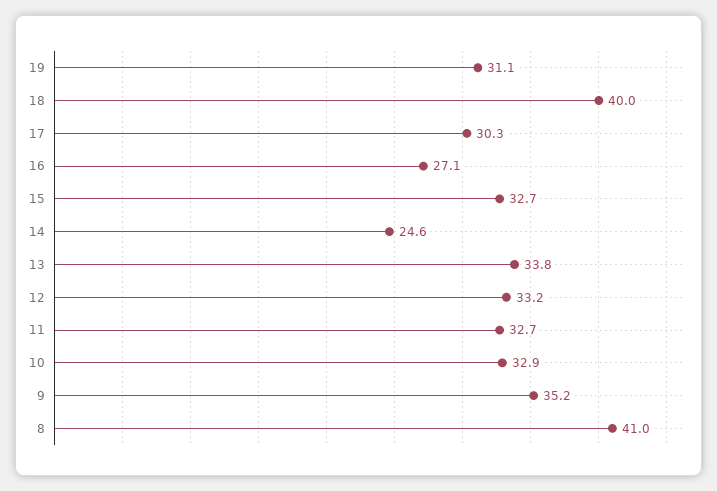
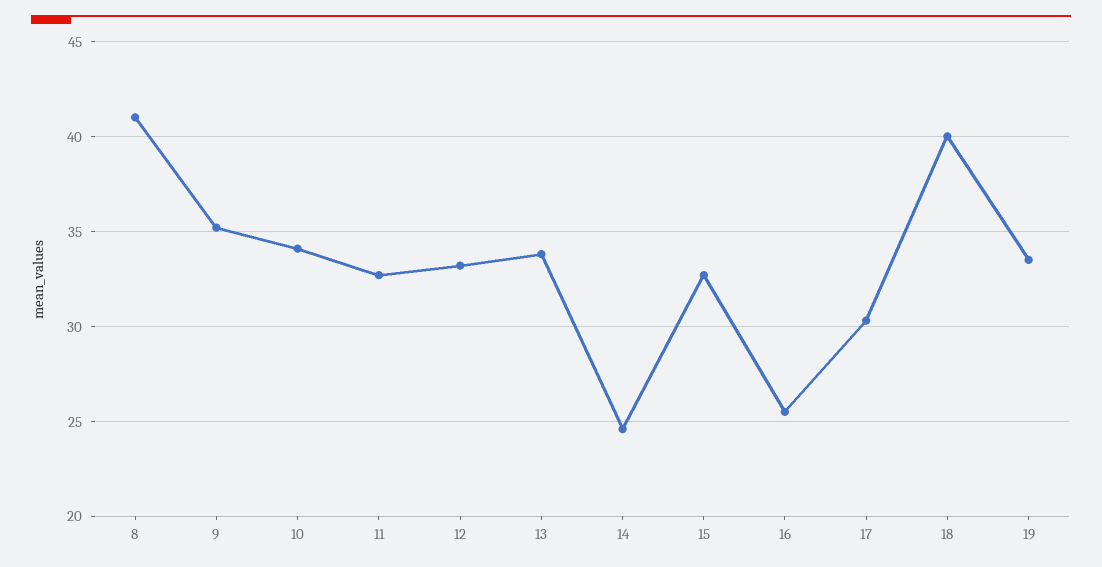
  {
-   "19": 31.1,
+   "19": 33.5,
    "18": 40,
    "17": 30.3,
-   "16": 27.1,
+   "16": 25.5,
    "15": 32.7,
    "14": 24.6,
    "13": 33.8,
    "12": 33.2,
    "11": 32.7,
-   "10": 32.9,
+   "10": 34,
    "9": 35.2,
    "8": 41
  }

